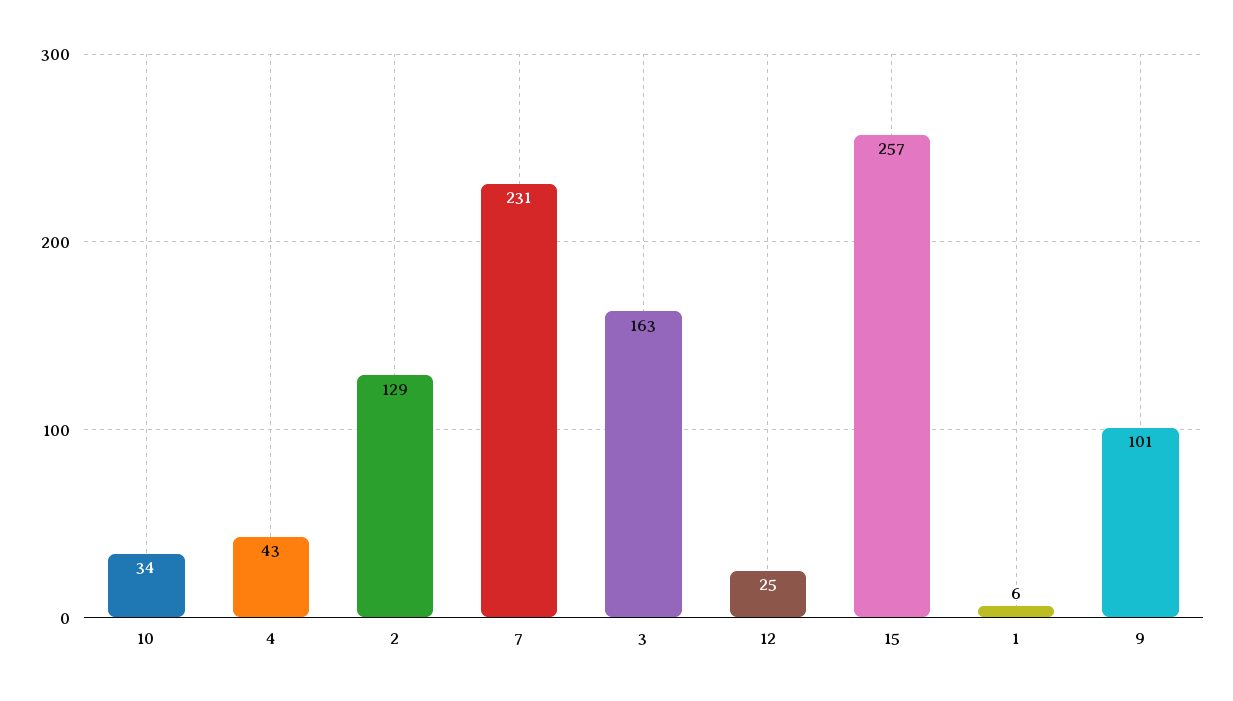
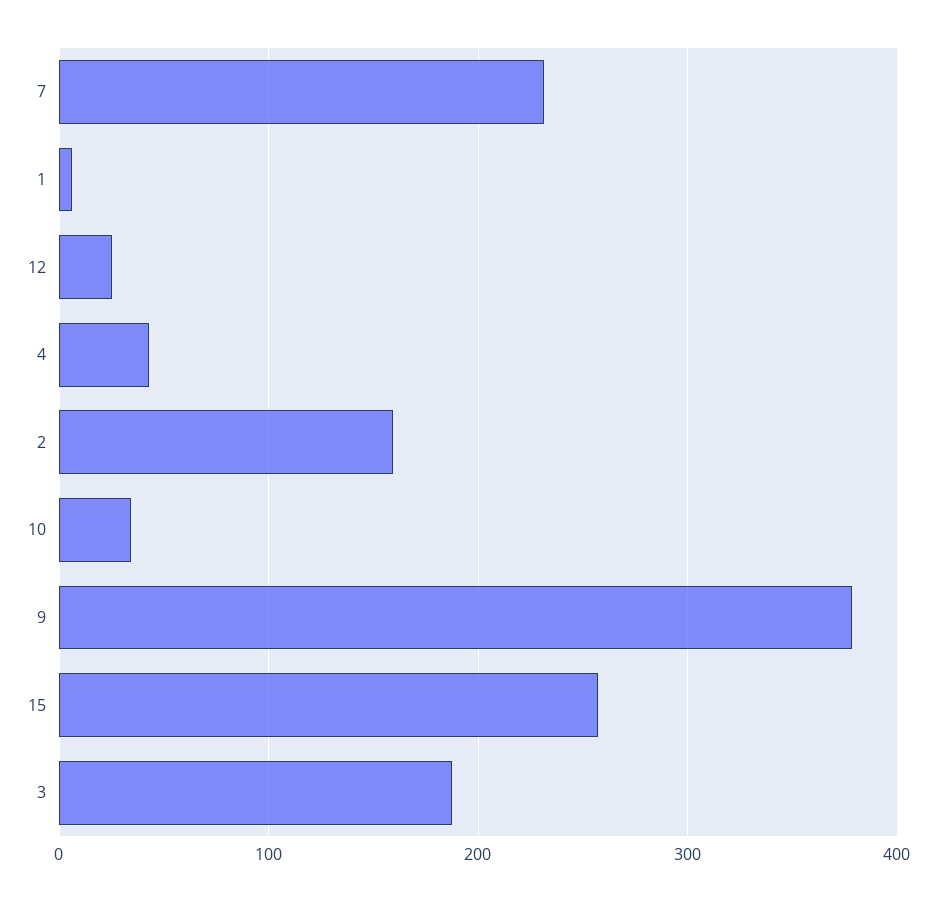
  {
    "10": 34,
    "4": 43,
-   "2": 129,
+   "2": 160,
    "7": 231,
-   "3": 163,
+   "3": 190,
    "12": 25,
    "15": 257,
    "1": 6,
-   "9": 101
+   "9": 380
  }

